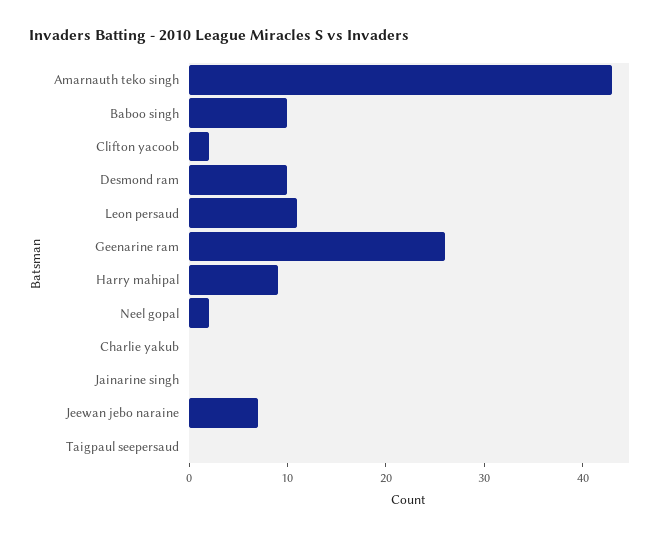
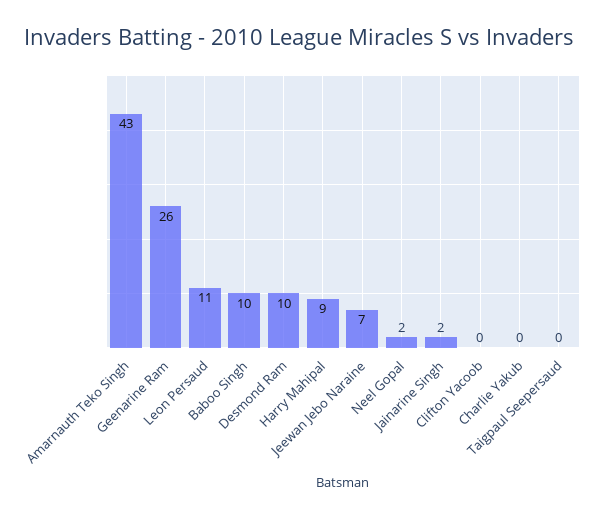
  {
    "Amarnauth teko singh": 43,
    "Baboo singh": 10,
-   "Clifton yacoob": 2,
+   "Clifton yacoob": 0,
    "Desmond ram": 10,
    "Leon persaud": 11,
    "Geenarine ram": 26,
    "Harry mahipal": 9,
    "Neel gopal": 2,
    "Charlie yakub": 0,
-   "Jainarine singh": 0,
+   "Jainarine singh": 2,
    "Jeewan jebo naraine": 7,
    "Taigpaul seepersaud": 0
  }

